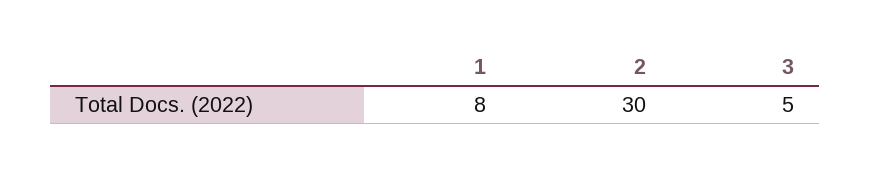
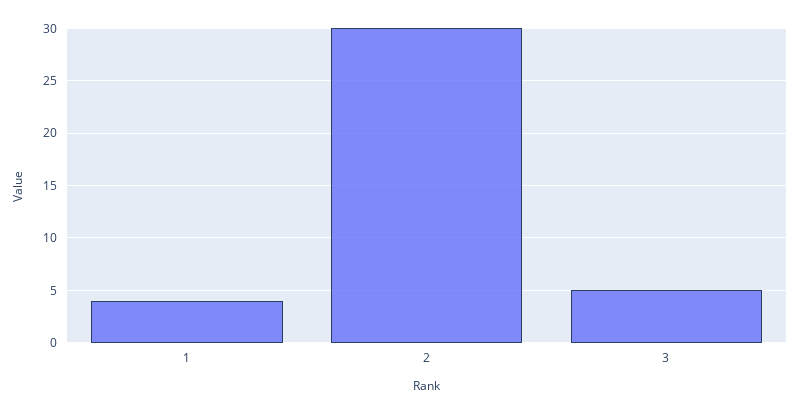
  {
-   "1": 8,
+   "1": 4,
    "2": 30,
    "3": 5
  }

